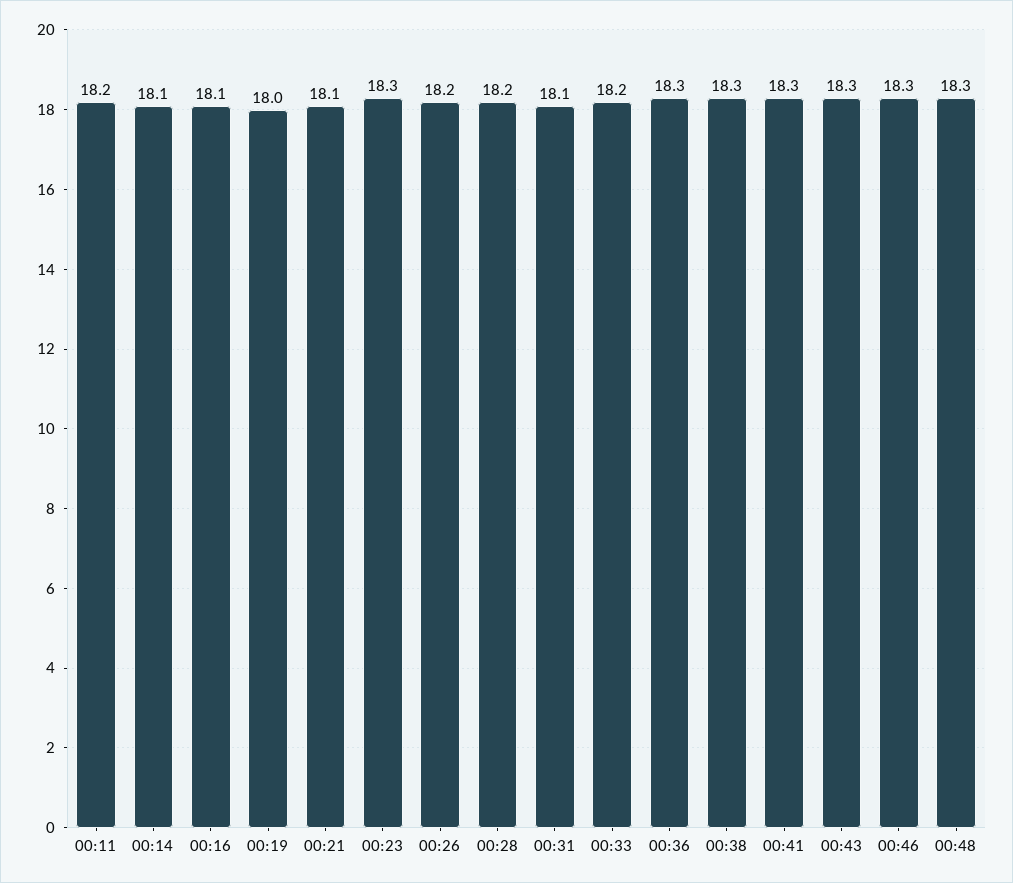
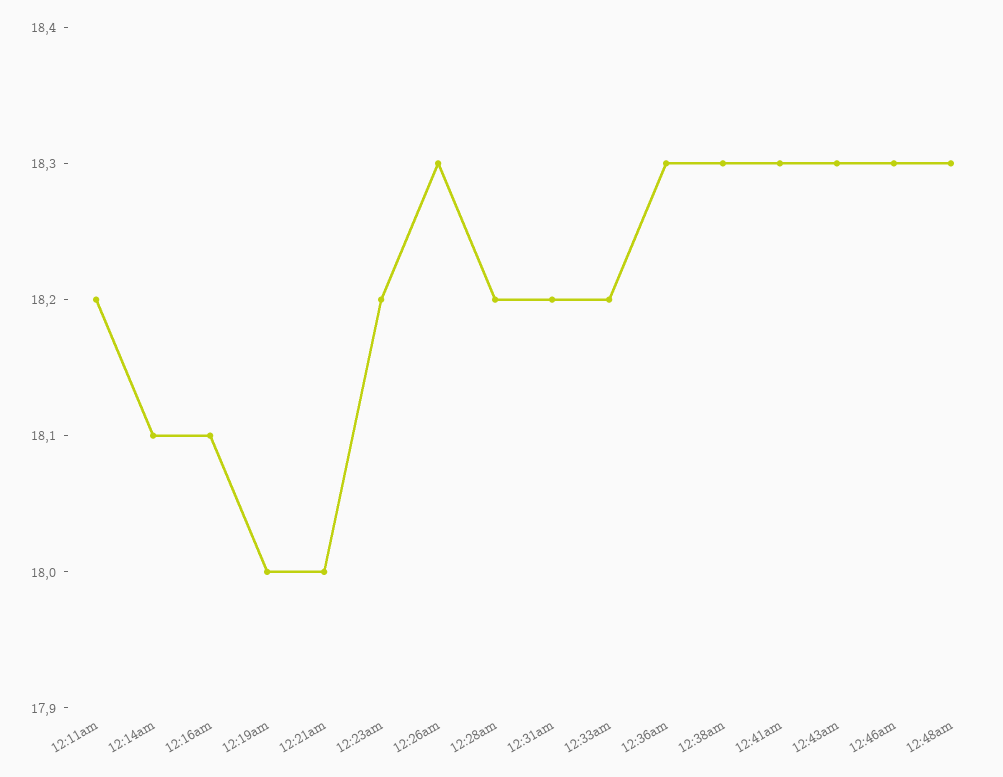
  {
    "00:11": 18.2,
    "00:14": 18.1,
    "00:16": 18.1,
    "00:19": 18,
-   "00:21": 18.1,
+   "00:21": 18,
-   "00:23": 18.3,
+   "00:23": 18.2,
-   "00:26": 18.2,
+   "00:26": 18.3,
    "00:28": 18.2,
-   "00:31": 18.1,
+   "00:31": 18.2,
    "00:33": 18.2,
    "00:36": 18.3,
    "00:38": 18.3,
    "00:41": 18.3,
    "00:43": 18.3,
    "00:46": 18.3,
    "00:48": 18.3
  }

